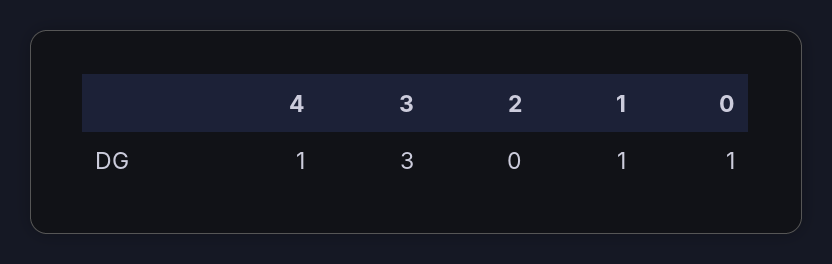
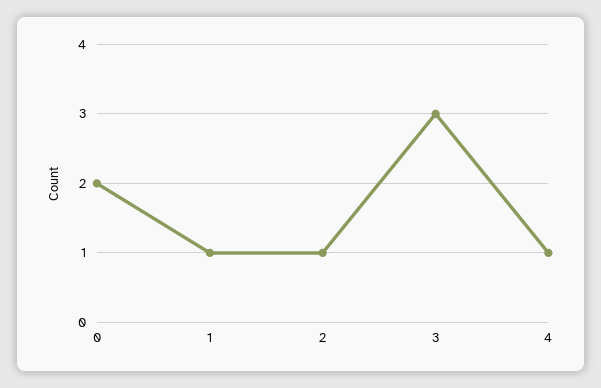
  {
    "4": 1,
    "3": 3,
-   "2": 0,
+   "2": 1,
    "1": 1,
-   "0": 1
+   "0": 2
  }

